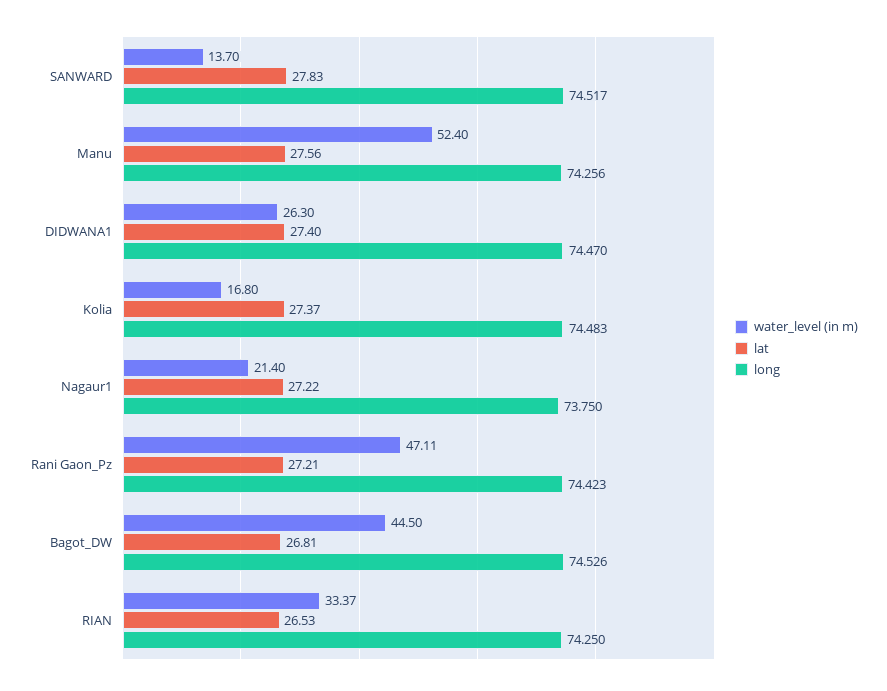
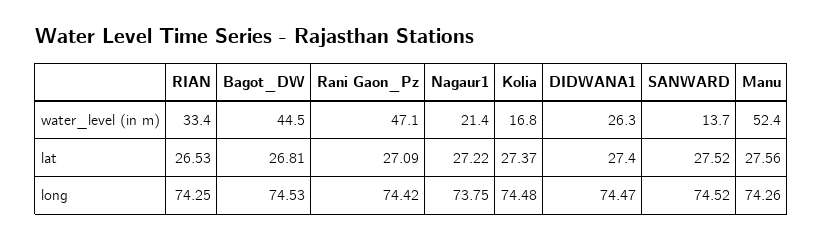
  {
    "water_level (in m)": {
      "SANWARD": 13.7,
      "Manu": 52.4,
      "DIDWANA1": 26.3,
      "Kolia": 16.8,
      "Nagaur1": 21.4,
      "Rani Gaon_Pz": 47.11,
      "Bagot_DW": 44.5,
      "RIAN": 33.37
    },
    "lat": {
-     "SANWARD": 27.83,
+     "SANWARD": 27.52,
      "Manu": 27.56,
      "DIDWANA1": 27.4,
      "Kolia": 27.37,
      "Nagaur1": 27.22,
-     "Rani Gaon_Pz": 27.21,
+     "Rani Gaon_Pz": 27.09,
      "Bagot_DW": 26.81,
      "RIAN": 26.53
    },
    "long": {
      "SANWARD": 74.517,
      "Manu": 74.256,
      "DIDWANA1": 74.47,
      "Kolia": 74.483,
      "Nagaur1": 73.75,
      "Rani Gaon_Pz": 74.423,
      "Bagot_DW": 74.526,
      "RIAN": 74.25
    }
  }

